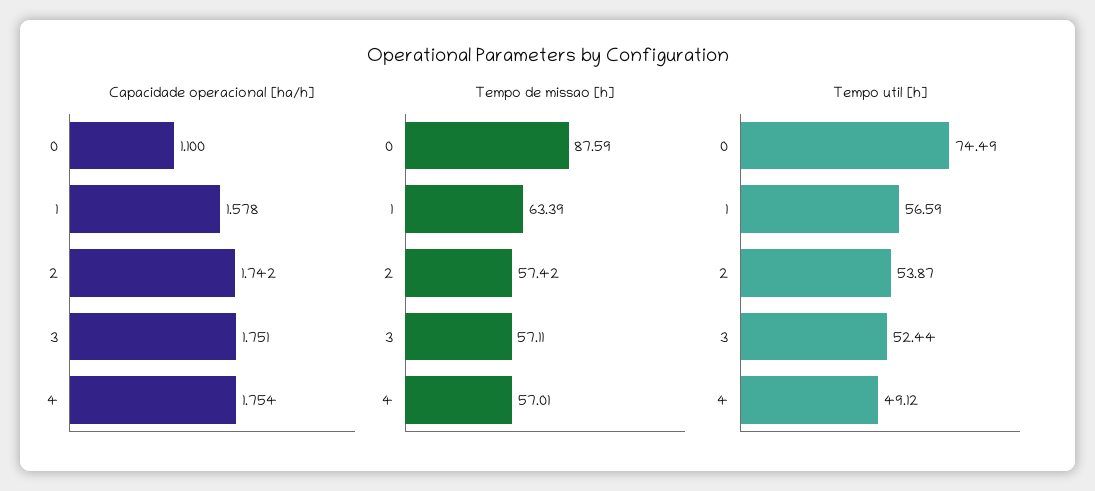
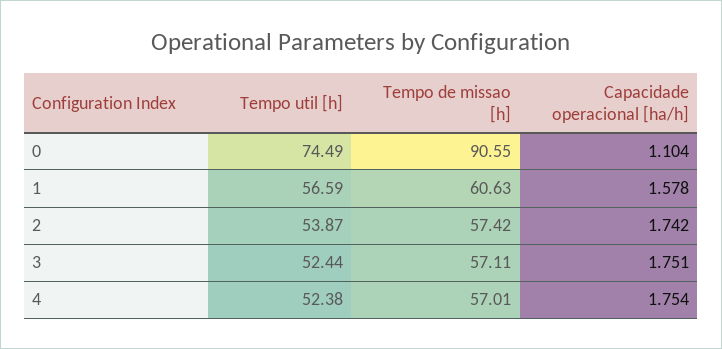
  {
    "Capacidade operacional [ha/h]": {
-     "0": 1.1,
+     "0": 1.104,
      "1": 1.578,
      "2": 1.742,
      "3": 1.751,
      "4": 1.754
    },
    "Tempo de missao [h]": {
-     "0": 87.59,
+     "0": 90.55,
-     "1": 63.39,
+     "1": 60.63,
      "2": 57.42,
      "3": 57.11,
      "4": 57.01
    },
    "Tempo util [h]": {
      "0": 74.49,
      "1": 56.59,
      "2": 53.87,
      "3": 52.44,
-     "4": 49.12
+     "4": 52.38
    }
  }

